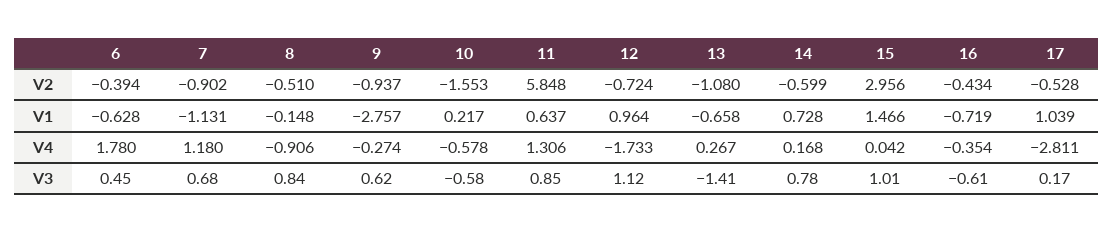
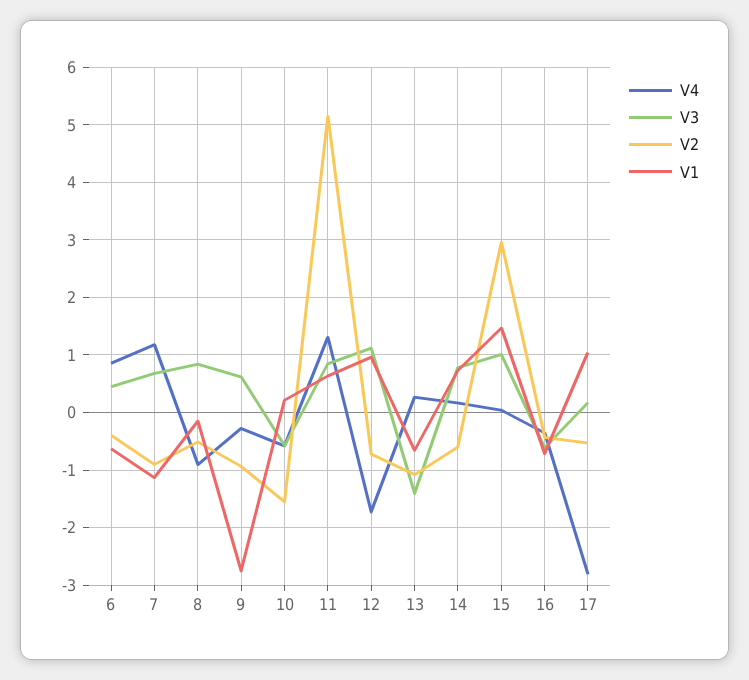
  {
    "V2": {
      "6": -0.394,
      "7": -0.902,
      "8": -0.51,
      "9": -0.937,
      "10": -1.553,
-     "11": 5.848,
+     "11": 5.2,
      "12": -0.724,
      "13": -1.08,
      "14": -0.599,
      "15": 2.956,
      "16": -0.434,
      "17": -0.528
    },
    "V1": {
      "6": -0.628,
      "7": -1.131,
      "8": -0.148,
      "9": -2.757,
      "10": 0.217,
      "11": 0.637,
      "12": 0.964,
      "13": -0.658,
      "14": 0.728,
      "15": 1.466,
      "16": -0.719,
      "17": 1.039
    },
    "V4": {
-     "6": 1.78,
+     "6": 0.8,
      "7": 1.18,
      "8": -0.906,
      "9": -0.274,
      "10": -0.578,
      "11": 1.306,
      "12": -1.733,
      "13": 0.267,
      "14": 0.168,
      "15": 0.042,
      "16": -0.354,
      "17": -2.811
    },
    "V3": {
      "6": 0.45,
      "7": 0.68,
      "8": 0.84,
      "9": 0.62,
      "10": -0.58,
      "11": 0.85,
      "12": 1.12,
      "13": -1.41,
      "14": 0.78,
      "15": 1.01,
      "16": -0.61,
      "17": 0.17
    }
  }

